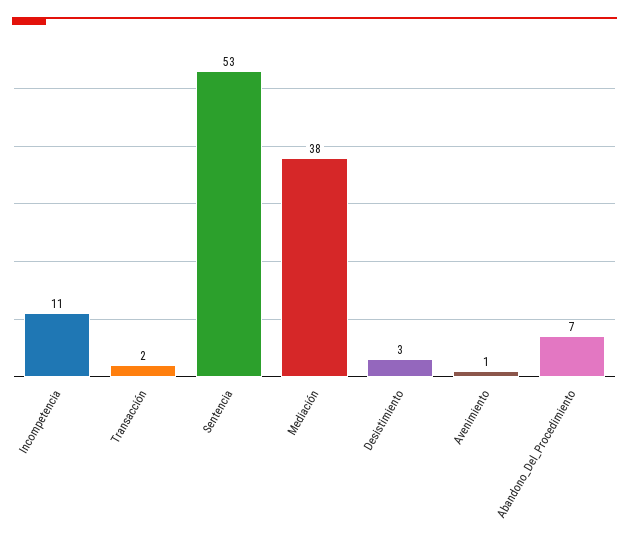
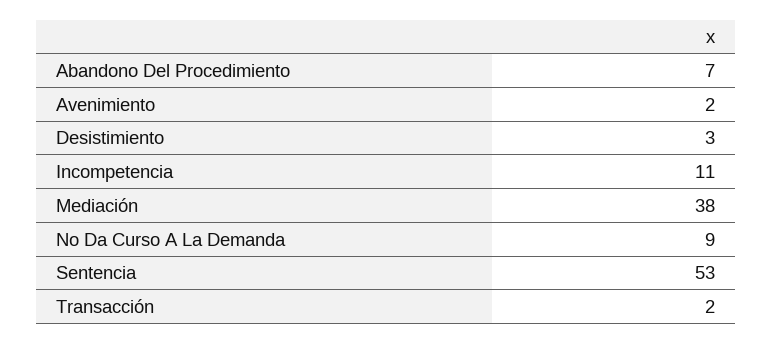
  {
    "Incompetencia": 11,
    "Transacción": 2,
    "Sentencia": 53,
    "Mediación": 38,
    "Desistimiento": 3,
-   "Avenimiento": 1,
+   "Avenimiento": 2,
-   "Abandono_Del_Procedimiento": 7
+   "Abandono_Del_Procedimiento": 7,
+   "No Da Curso A La Demanda": 9
  }

